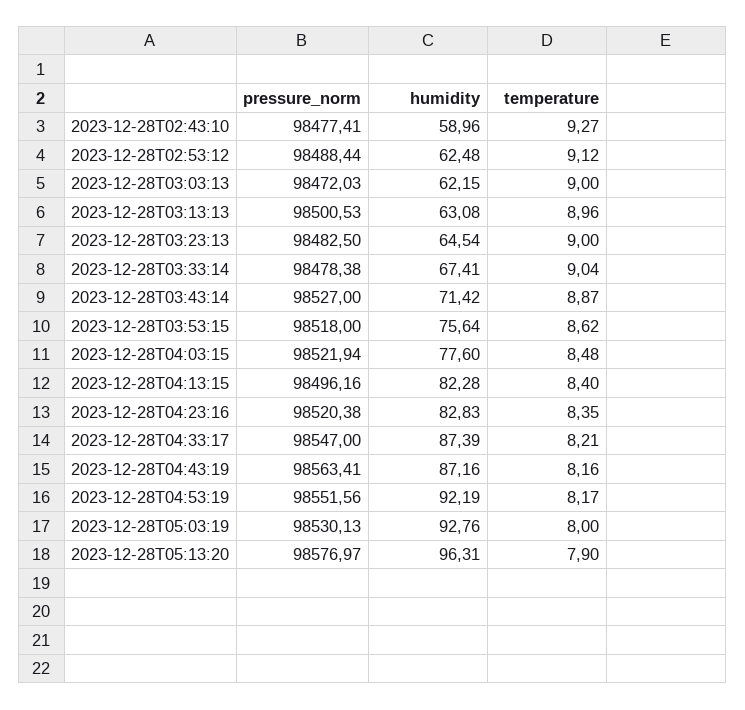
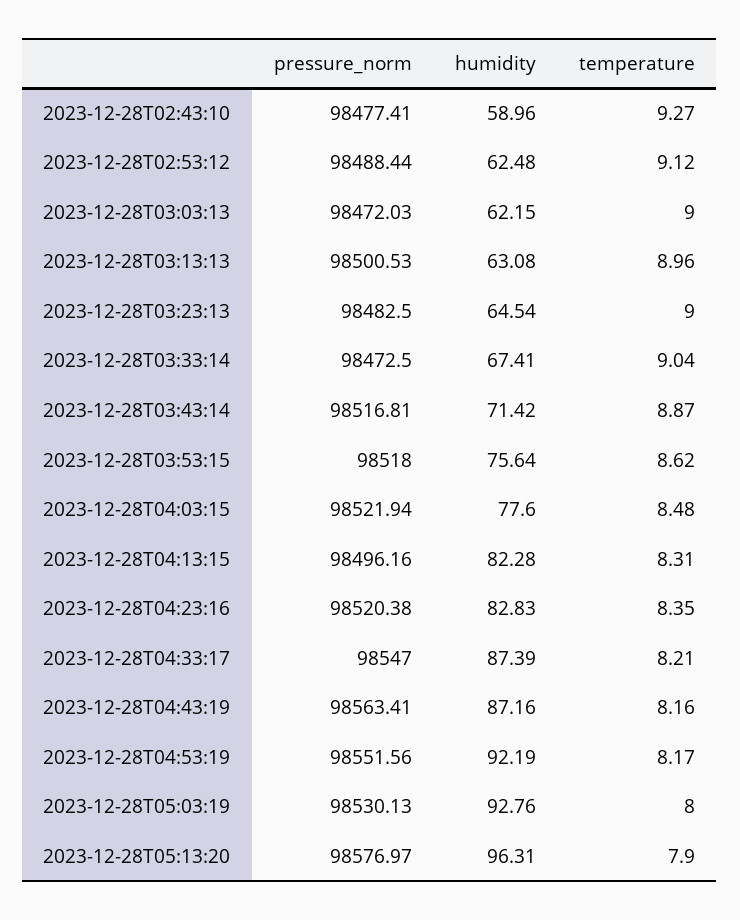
  {
    "pressure_norm": {
      "2023-12-28T02:43:10": 98477.41,
      "2023-12-28T02:53:12": 98488.44,
      "2023-12-28T03:03:13": 98472.03,
      "2023-12-28T03:13:13": 98500.53,
      "2023-12-28T03:23:13": 98482.5,
-     "2023-12-28T03:33:14": 98478.38,
+     "2023-12-28T03:33:14": 98472.5,
-     "2023-12-28T03:43:14": 98527,
+     "2023-12-28T03:43:14": 98516.81,
      "2023-12-28T03:53:15": 98518,
      "2023-12-28T04:03:15": 98521.94,
      "2023-12-28T04:13:15": 98496.16,
      "2023-12-28T04:23:16": 98520.38,
      "2023-12-28T04:33:17": 98547,
      "2023-12-28T04:43:19": 98563.41,
      "2023-12-28T04:53:19": 98551.56,
      "2023-12-28T05:03:19": 98530.13,
      "2023-12-28T05:13:20": 98576.97
    },
    "humidity": {
      "2023-12-28T02:43:10": 58.96,
      "2023-12-28T02:53:12": 62.48,
      "2023-12-28T03:03:13": 62.15,
      "2023-12-28T03:13:13": 63.08,
      "2023-12-28T03:23:13": 64.54,
      "2023-12-28T03:33:14": 67.41,
      "2023-12-28T03:43:14": 71.42,
      "2023-12-28T03:53:15": 75.64,
      "2023-12-28T04:03:15": 77.6,
      "2023-12-28T04:13:15": 82.28,
      "2023-12-28T04:23:16": 82.83,
      "2023-12-28T04:33:17": 87.39,
      "2023-12-28T04:43:19": 87.16,
      "2023-12-28T04:53:19": 92.19,
      "2023-12-28T05:03:19": 92.76,
      "2023-12-28T05:13:20": 96.31
    },
    "temperature": {
      "2023-12-28T02:43:10": 9.27,
      "2023-12-28T02:53:12": 9.12,
      "2023-12-28T03:03:13": 9,
      "2023-12-28T03:13:13": 8.96,
      "2023-12-28T03:23:13": 9,
      "2023-12-28T03:33:14": 9.04,
      "2023-12-28T03:43:14": 8.87,
      "2023-12-28T03:53:15": 8.62,
      "2023-12-28T04:03:15": 8.48,
-     "2023-12-28T04:13:15": 8.4,
+     "2023-12-28T04:13:15": 8.31,
      "2023-12-28T04:23:16": 8.35,
      "2023-12-28T04:33:17": 8.21,
      "2023-12-28T04:43:19": 8.16,
      "2023-12-28T04:53:19": 8.17,
      "2023-12-28T05:03:19": 8,
      "2023-12-28T05:13:20": 7.9
    }
  }

